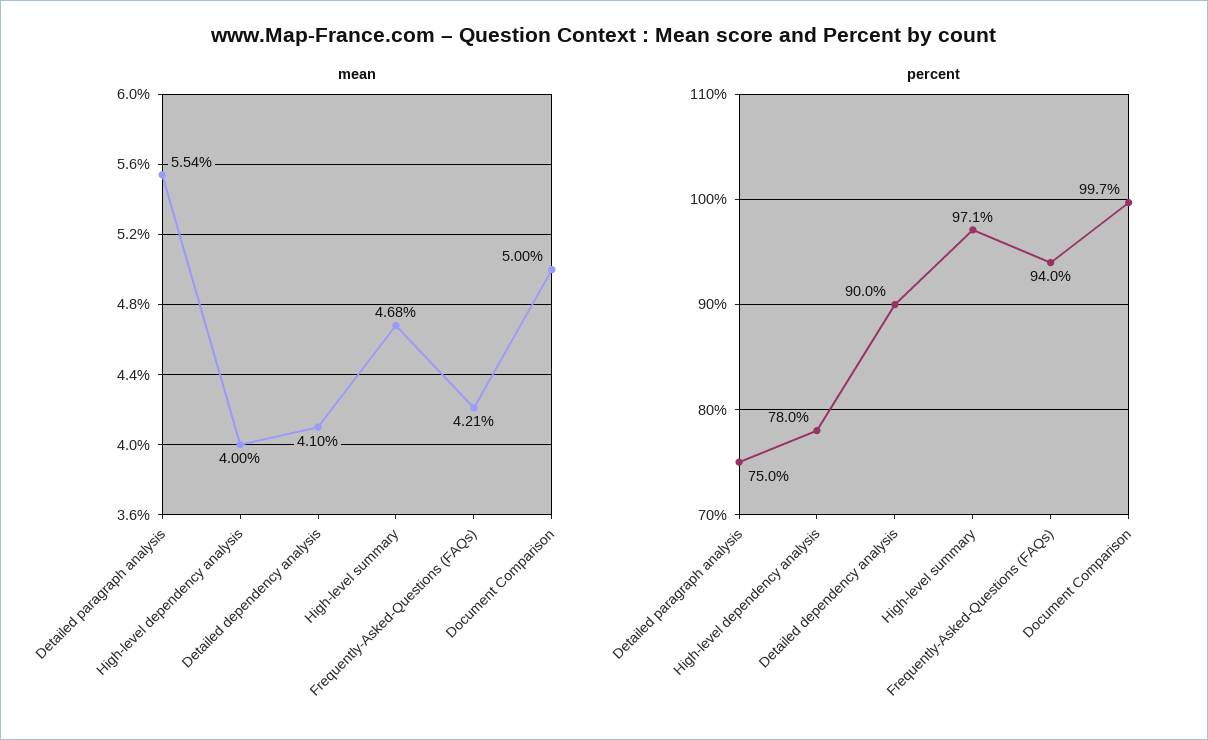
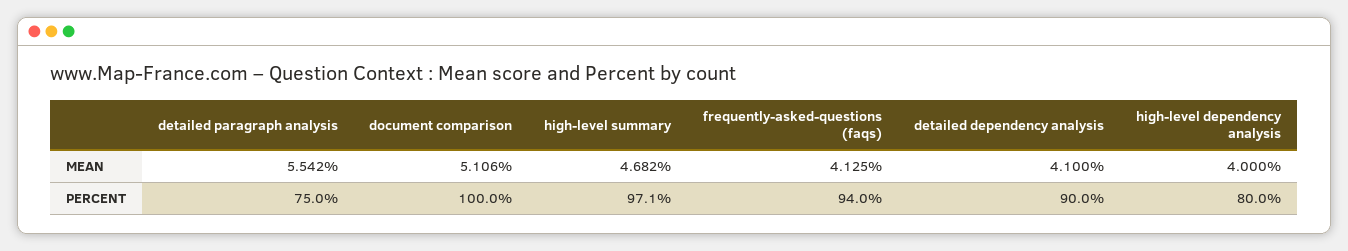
  {
    "mean": {
      "Detailed paragraph analysis": 5.542,
      "High-level dependency analysis": 4,
      "Detailed dependency analysis": 4.1,
      "High-level summary": 4.682,
-     "Frequently-Asked-Questions (FAQs)": 4.21,
+     "Frequently-Asked-Questions (FAQs)": 4.125,
-     "Document Comparison": 5
+     "Document Comparison": 5.106
    },
    "percent": {
      "Detailed paragraph analysis": 75,
-     "High-level dependency analysis": 78,
+     "High-level dependency analysis": 80,
      "Detailed dependency analysis": 90,
      "High-level summary": 97.1,
      "Frequently-Asked-Questions (FAQs)": 94,
-     "Document Comparison": 99.7
+     "Document Comparison": 100
    }
  }

